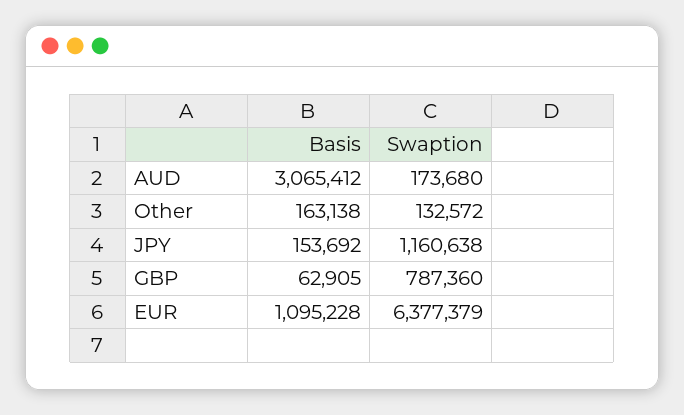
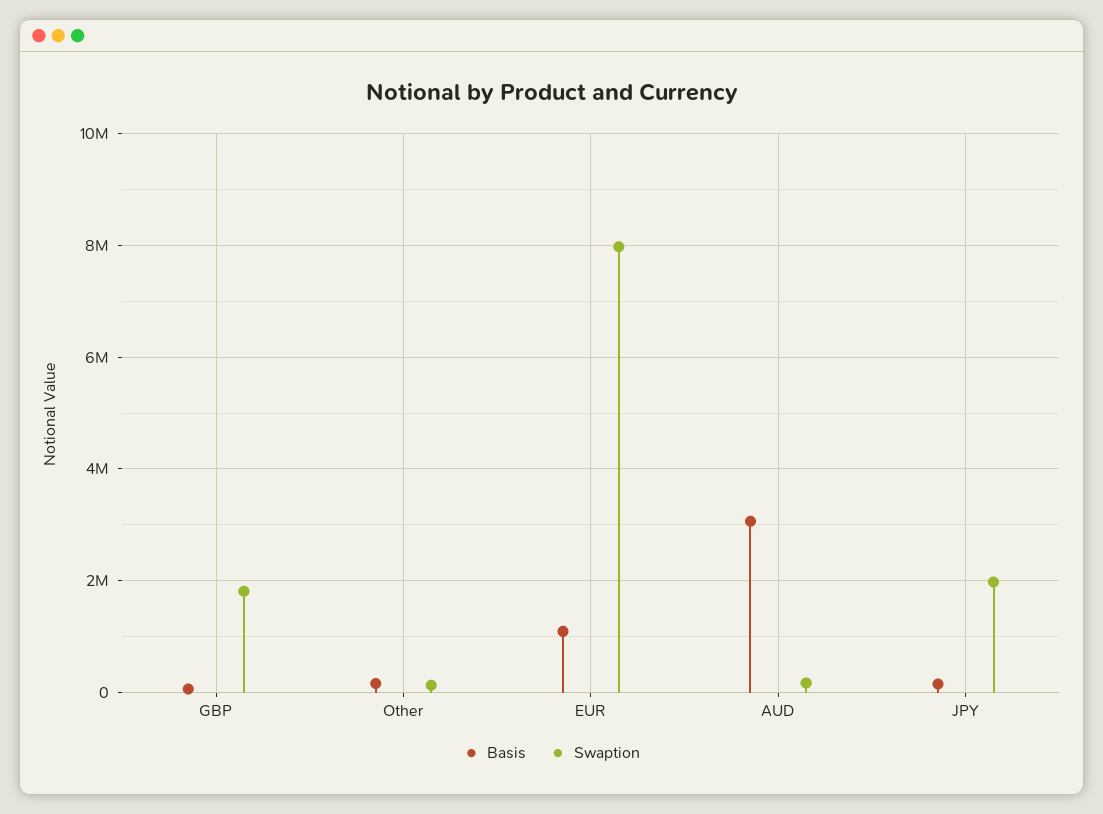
  {
    "Basis": {
      "AUD": 3065412,
      "Other": 163138,
      "JPY": 153692,
      "GBP": 62905,
      "EUR": 1095228
    },
    "Swaption": {
      "AUD": 173680,
      "Other": 132572,
-     "JPY": 1160638,
+     "JPY": 2000000,
-     "GBP": 787360,
+     "GBP": 1800000,
-     "EUR": 6377379
+     "EUR": 8000000
    }
  }

